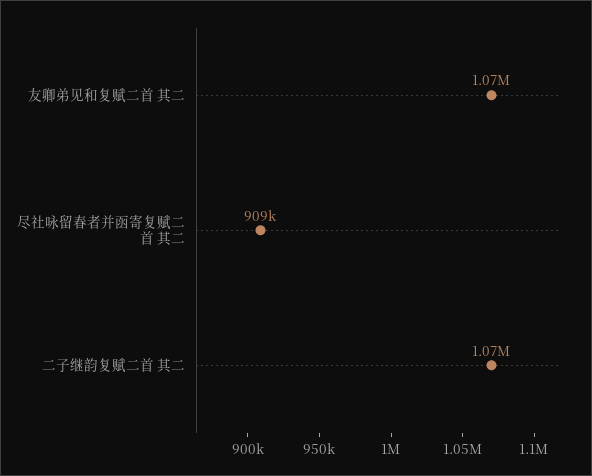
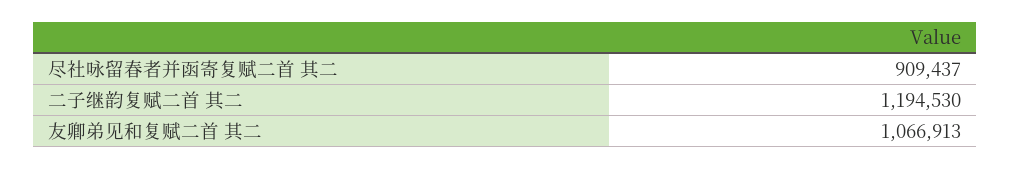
  {
    "友卿弟见和复赋二首 其二": 1066913,
    "尽社咏留春者并函寄复赋二首 其二": 909437,
-   "二子继韵复赋二首 其二": 1070000
+   "二子继韵复赋二首 其二": 1194530
  }

